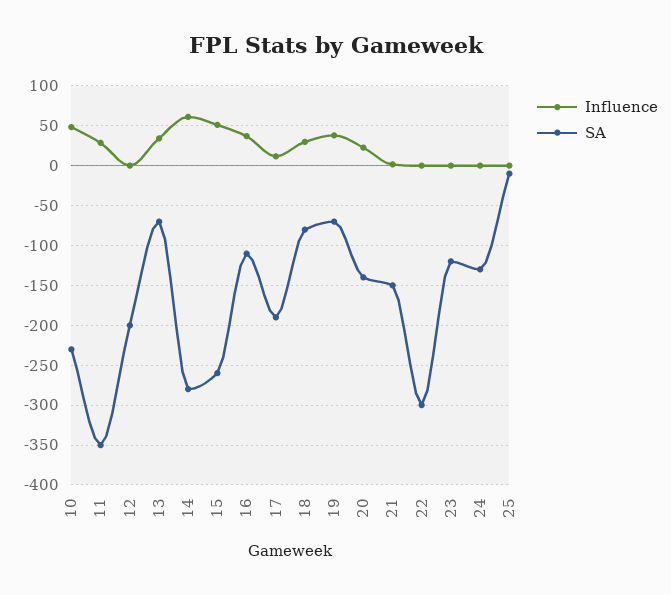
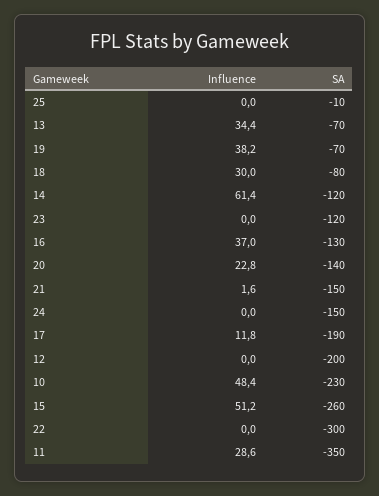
  {
    "Influence": {
      "10": 48.4,
      "11": 28.6,
      "12": 0,
      "13": 34.4,
      "14": 61.4,
      "15": 51.2,
      "16": 37,
      "17": 11.8,
      "18": 30,
      "19": 38.2,
      "20": 22.8,
      "21": 1.6,
      "22": 0,
      "23": 0,
      "24": 0,
      "25": 0
    },
    "SA": {
      "10": -230,
      "11": -350,
      "12": -200,
      "13": -70,
-     "14": -280,
+     "14": -120,
      "15": -260,
-     "16": -110,
+     "16": -130,
      "17": -190,
      "18": -80,
      "19": -70,
      "20": -140,
      "21": -150,
      "22": -300,
      "23": -120,
-     "24": -130,
+     "24": -150,
      "25": -10
    }
  }

